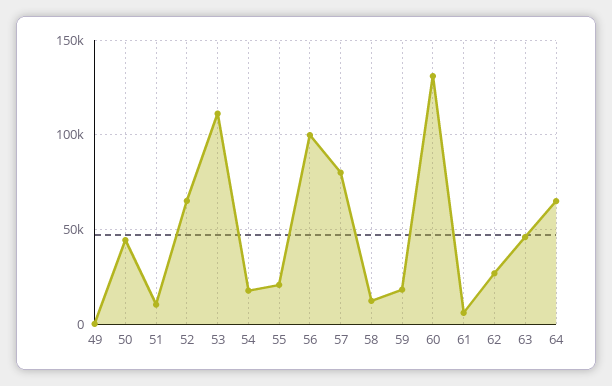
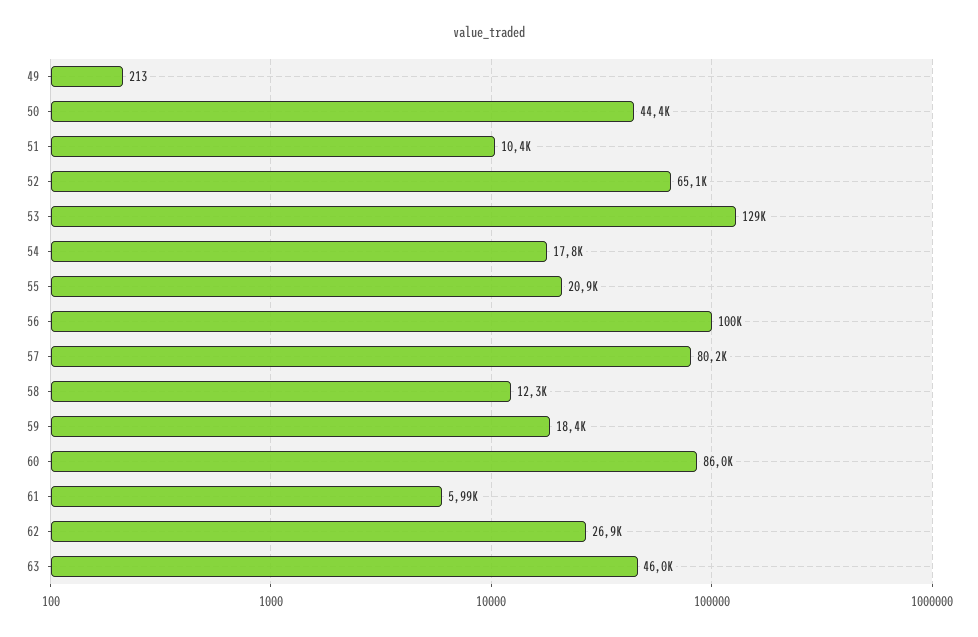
  {
    "49": 213,
    "50": 44400,
    "51": 10400,
    "52": 65100,
-   "53": 110000,
+   "53": 129000,
    "54": 17800,
    "55": 20900,
    "56": 100000,
    "57": 80200,
    "58": 12300,
    "59": 18400,
-   "60": 130000,
+   "60": 86000,
    "61": 5990,
    "62": 26900,
-   "63": 46000,
+   "63": 46000
-   "64": 65000
  }

